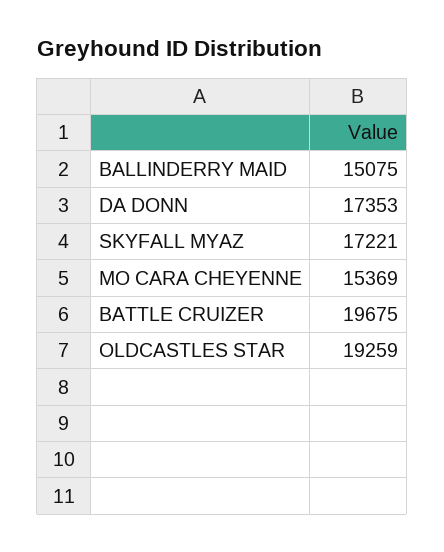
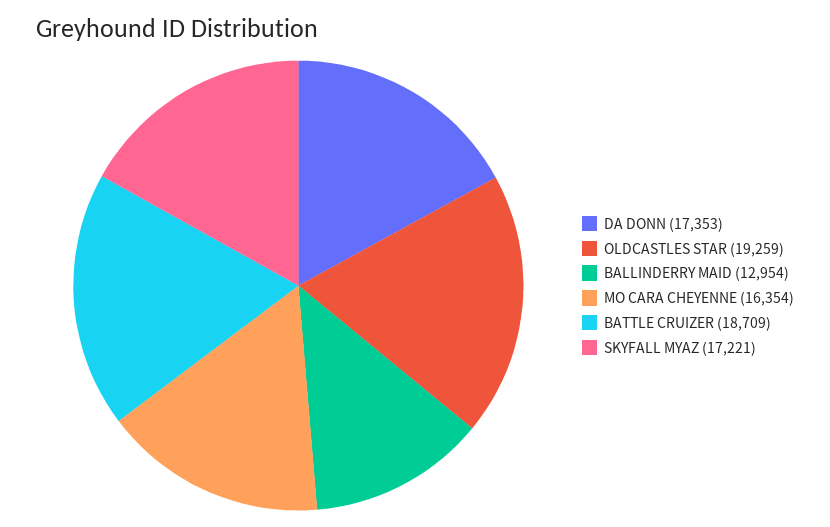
  {
-   "BALLINDERRY MAID": 15075,
+   "BALLINDERRY MAID": 12954,
    "DA DONN": 17353,
    "SKYFALL MYAZ": 17221,
-   "MO CARA CHEYENNE": 15369,
+   "MO CARA CHEYENNE": 16354,
-   "BATTLE CRUIZER": 19675,
+   "BATTLE CRUIZER": 18709,
    "OLDCASTLES STAR": 19259
  }

